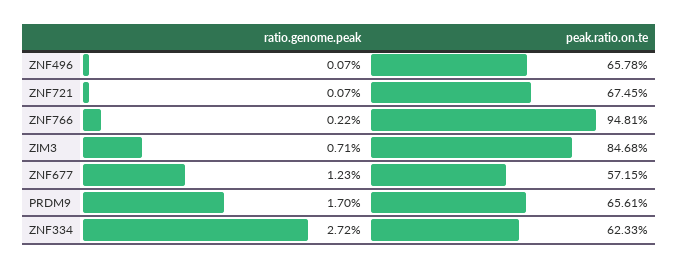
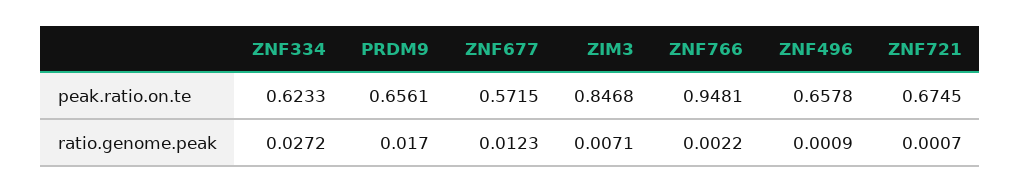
  {
    "ratio.genome.peak": {
-     "ZNF496": 0.0007,
+     "ZNF496": 0.0009,
      "ZNF721": 0.0007,
      "ZNF766": 0.0022,
      "ZIM3": 0.0071,
      "ZNF677": 0.0123,
      "PRDM9": 0.017,
      "ZNF334": 0.0272
    },
    "peak.ratio.on.te": {
      "ZNF496": 0.6578,
      "ZNF721": 0.6745,
      "ZNF766": 0.9481,
      "ZIM3": 0.8468,
      "ZNF677": 0.5715,
      "PRDM9": 0.6561,
      "ZNF334": 0.6233
    }
  }

